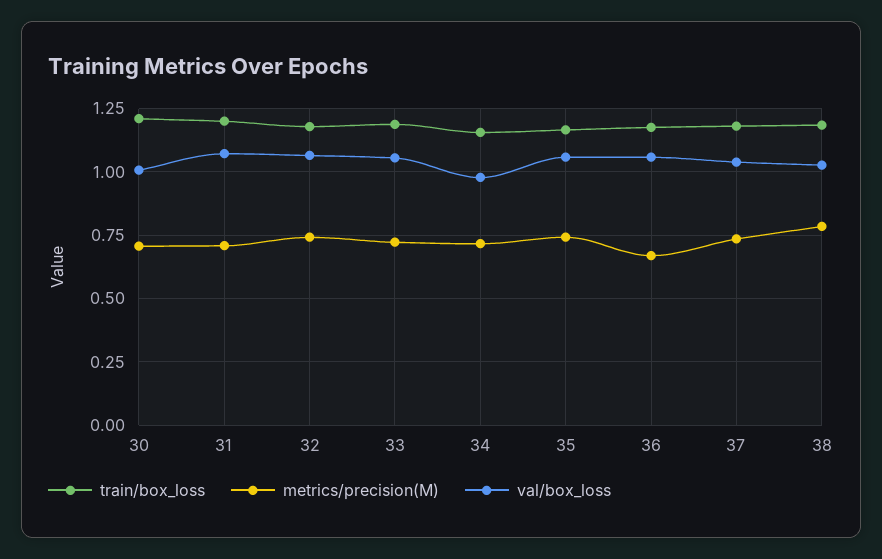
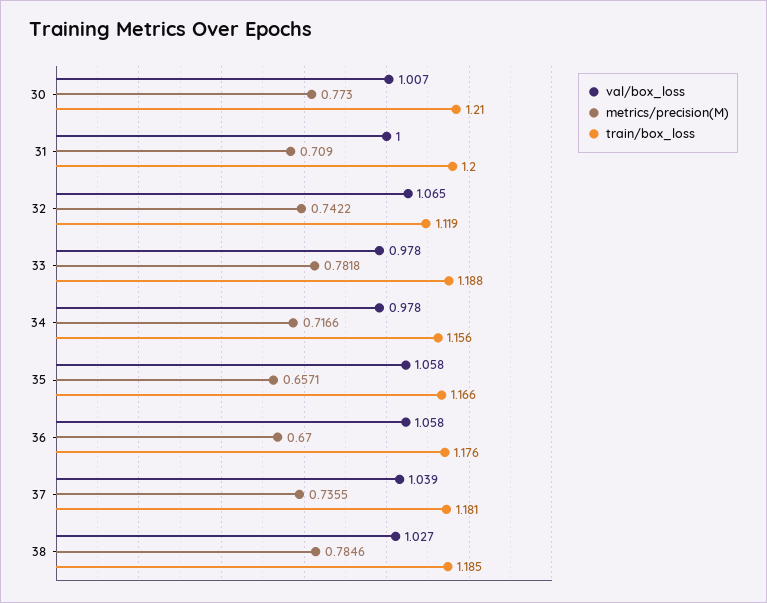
  {
    "train/box_loss": {
      "30": 1.21,
      "31": 1.2,
-     "32": 1.175,
+     "32": 1.119,
      "33": 1.188,
      "34": 1.156,
      "35": 1.166,
      "36": 1.176,
      "37": 1.181,
      "38": 1.185
    },
    "metrics/precision(M)": {
-     "30": 0.7,
+     "30": 0.773,
      "31": 0.709,
      "32": 0.7422,
-     "33": 0.725,
+     "33": 0.7818,
      "34": 0.7166,
-     "35": 0.75,
+     "35": 0.6571,
      "36": 0.67,
      "37": 0.7355,
      "38": 0.7846
    },
    "val/box_loss": {
      "30": 1.007,
-     "31": 1.075,
+     "31": 1,
      "32": 1.065,
-     "33": 1.05,
+     "33": 0.978,
      "34": 0.978,
      "35": 1.058,
      "36": 1.058,
      "37": 1.039,
      "38": 1.027
    }
  }

